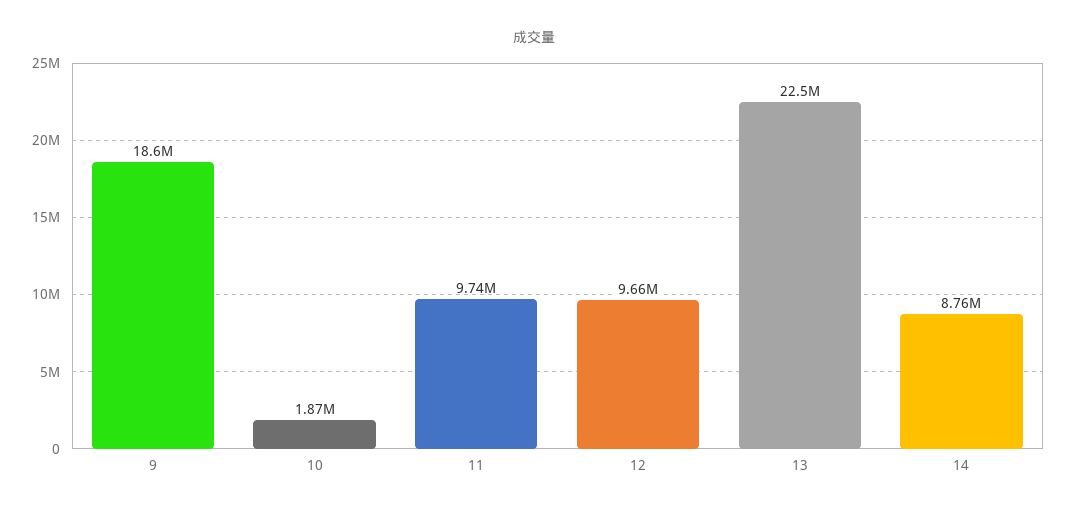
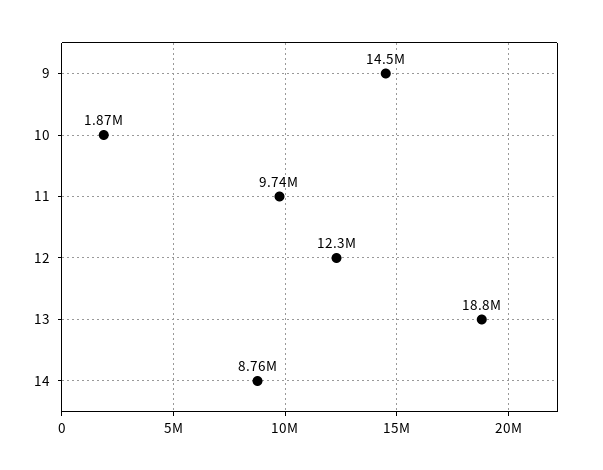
  {
-   "9": 18600000,
+   "9": 14500000,
    "10": 1870000,
    "11": 9740000,
-   "12": 9660000,
+   "12": 12300000,
-   "13": 22500000,
+   "13": 18800000,
    "14": 8760000
  }

